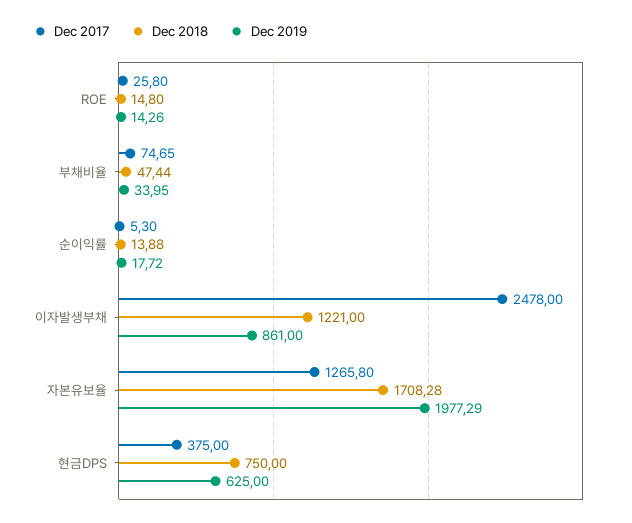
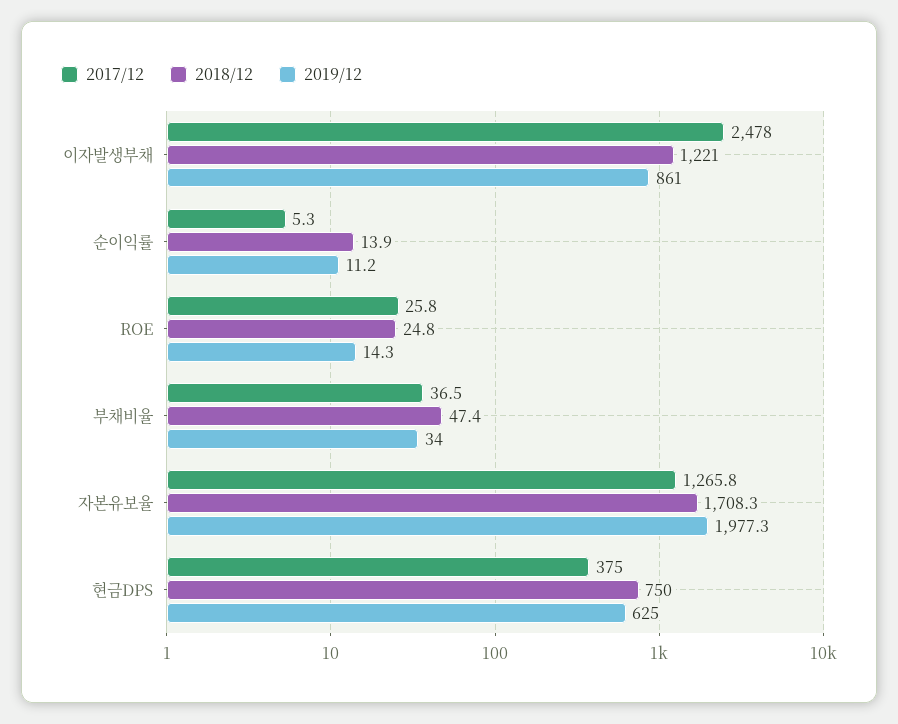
  {
    "Dec 2017": {
      "ROE": 25.8,
-     "부채비율": 74.65,
+     "부채비율": 36.5,
      "순이익률": 5.3,
      "이자발생부채": 2478,
      "자본유보율": 1265.8,
      "현금DPS": 375
    },
    "Dec 2018": {
-     "ROE": 14.8,
+     "ROE": 24.8,
      "부채비율": 47.44,
      "순이익률": 13.88,
      "이자발생부채": 1221,
      "자본유보율": 1708.28,
      "현금DPS": 750
    },
    "Dec 2019": {
      "ROE": 14.26,
      "부채비율": 33.95,
-     "순이익률": 17.72,
+     "순이익률": 11.2,
      "이자발생부채": 861,
      "자본유보율": 1977.29,
      "현금DPS": 625
    }
  }

